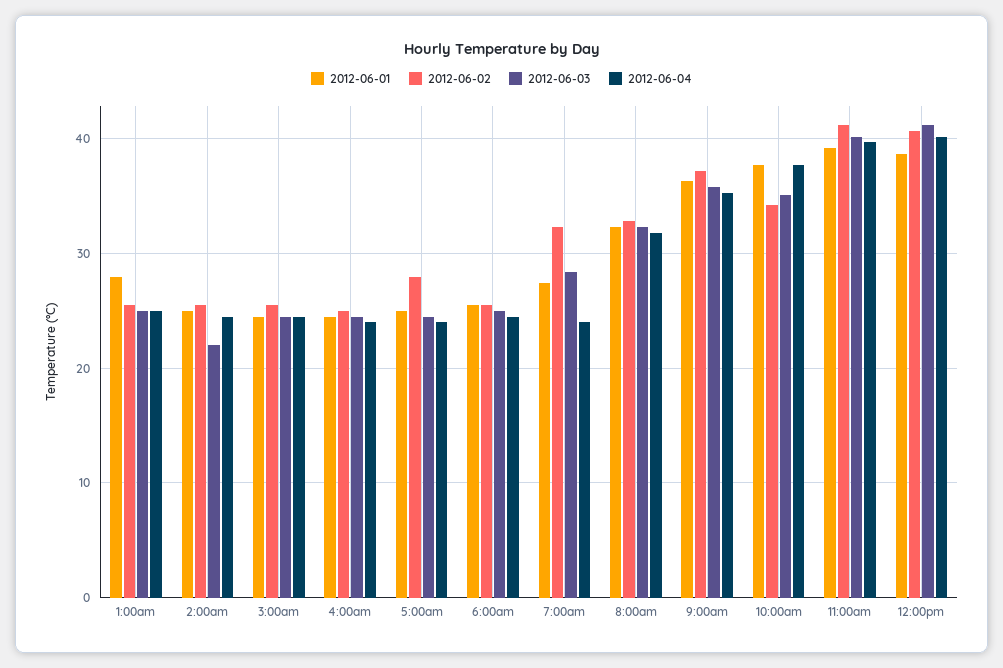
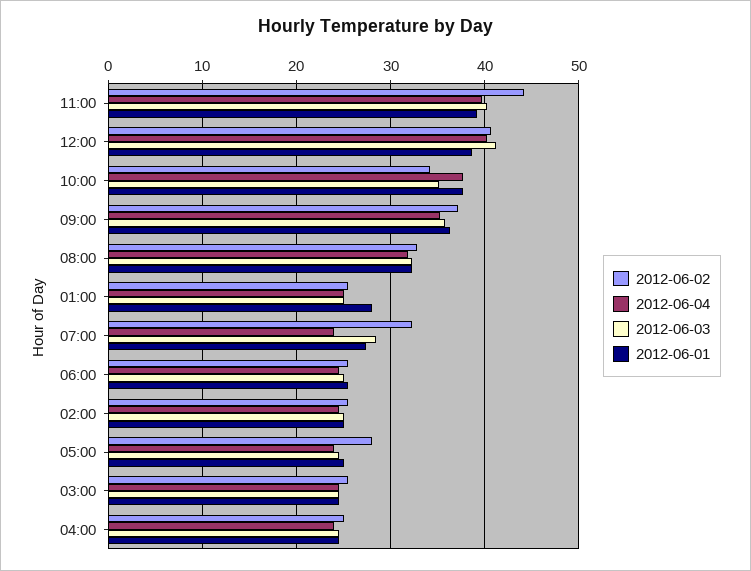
  {
    "2012-06-01": {
      "1:00am": 28,
      "2:00am": 25,
      "3:00am": 25,
      "4:00am": 25,
      "5:00am": 25,
      "6:00am": 26,
      "7:00am": 27,
      "8:00am": 32,
      "9:00am": 36,
      "10:00am": 38,
      "11:00am": 39,
      "12:00pm": 39
    },
    "2012-06-02": {
      "1:00am": 26,
      "2:00am": 26,
      "3:00am": 26,
      "4:00am": 25,
      "5:00am": 28,
      "6:00am": 26,
      "7:00am": 32,
      "8:00am": 33,
      "9:00am": 37,
      "10:00am": 34,
-     "11:00am": 41,
+     "11:00am": 44,
      "12:00pm": 41
    },
    "2012-06-03": {
      "1:00am": 25,
-     "2:00am": 22,
+     "2:00am": 25,
      "3:00am": 25,
      "4:00am": 25,
      "5:00am": 25,
      "6:00am": 25,
      "7:00am": 28,
      "8:00am": 32,
      "9:00am": 36,
      "10:00am": 35,
      "11:00am": 40,
      "12:00pm": 41
    },
    "2012-06-04": {
      "1:00am": 25,
      "2:00am": 25,
      "3:00am": 25,
      "4:00am": 24,
      "5:00am": 24,
      "6:00am": 25,
      "7:00am": 24,
      "8:00am": 32,
      "9:00am": 35,
      "10:00am": 38,
      "11:00am": 40,
      "12:00pm": 40
    }
  }

